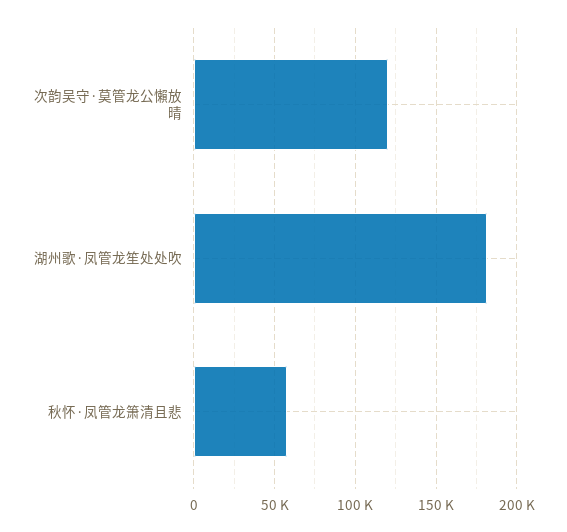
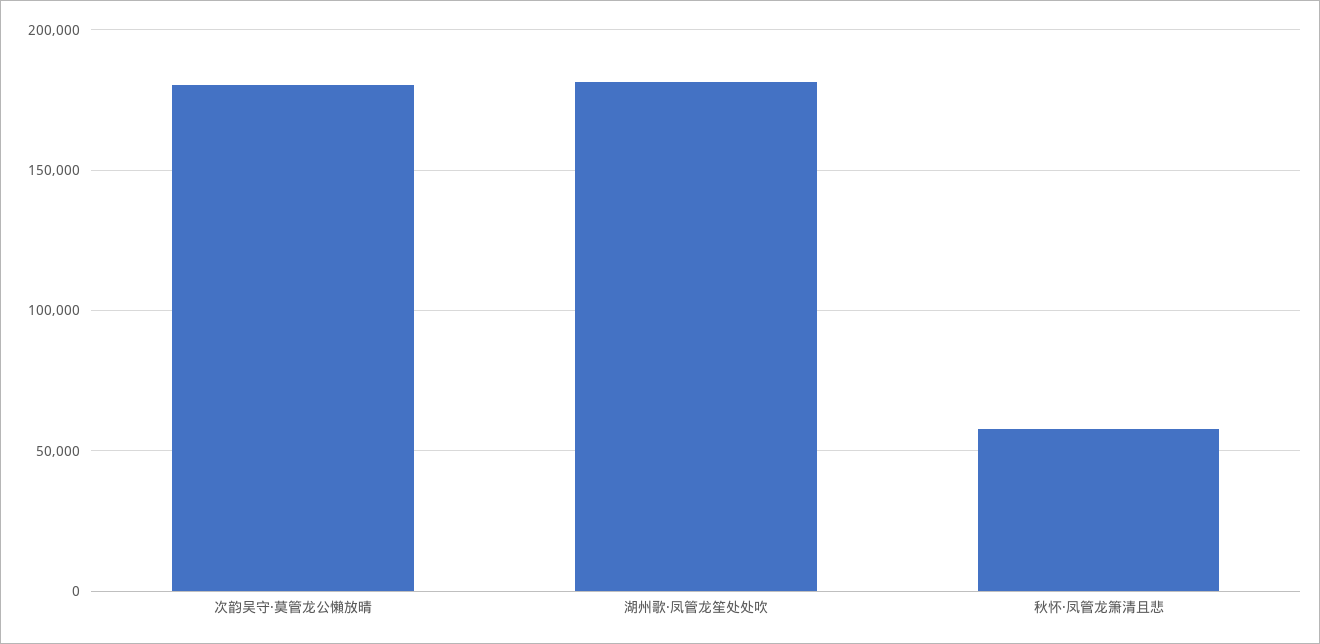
  {
-   "次韵吴守·莫管龙公懶放晴": 120000,
+   "次韵吴守·莫管龙公懶放晴": 180000,
    "湖州歌·凤管龙笙处处吹": 180000,
    "秋怀·凤管龙箫清且悲": 60000
  }

